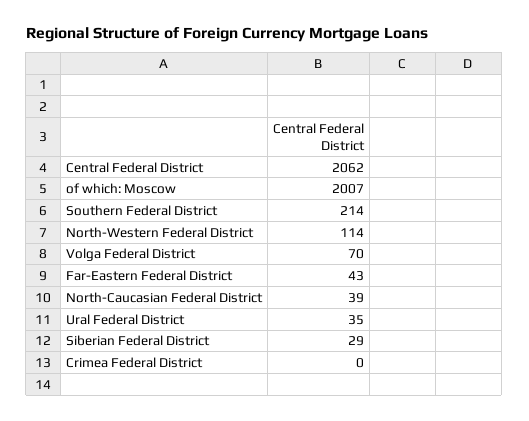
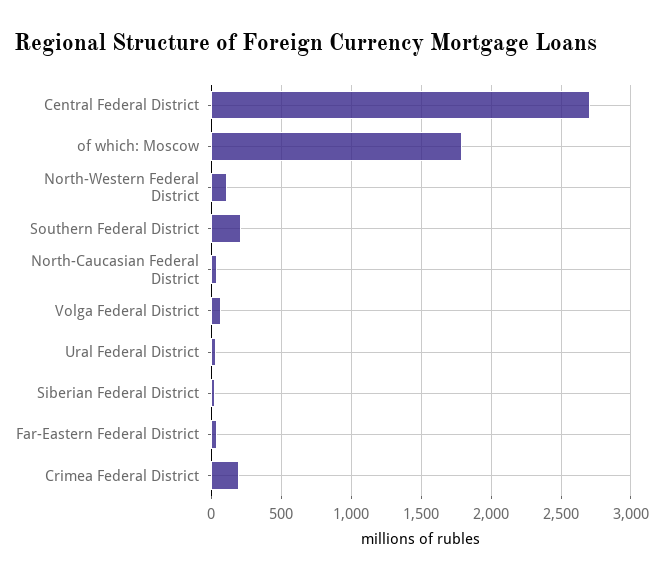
  {
-   "Central Federal District": 2062,
+   "Central Federal District": 2700,
-   "of which: Moscow": 2007,
+   "of which: Moscow": 1800,
    "Southern Federal District": 214,
    "North-Western Federal District": 114,
    "Volga Federal District": 70,
    "Far-Eastern Federal District": 43,
    "North-Caucasian Federal District": 39,
    "Ural Federal District": 35,
    "Siberian Federal District": 29,
-   "Crimea Federal District": 0
+   "Crimea Federal District": 200
  }

